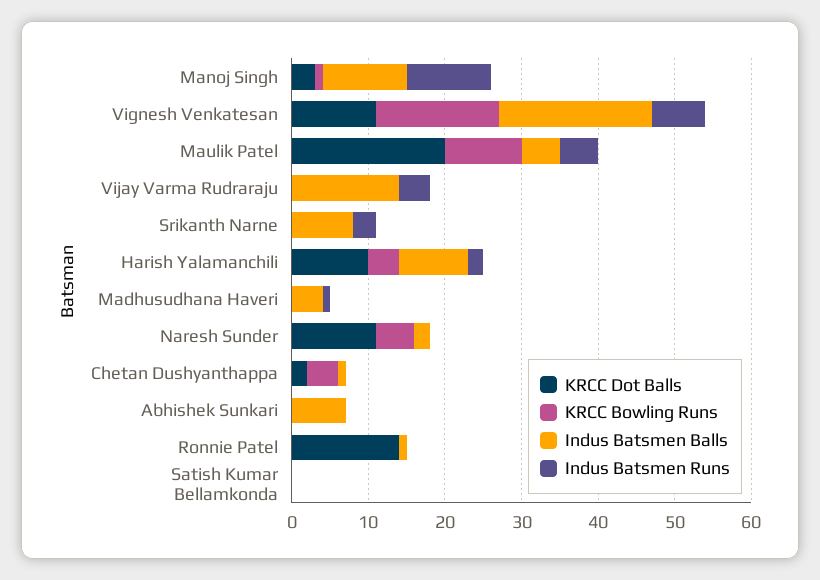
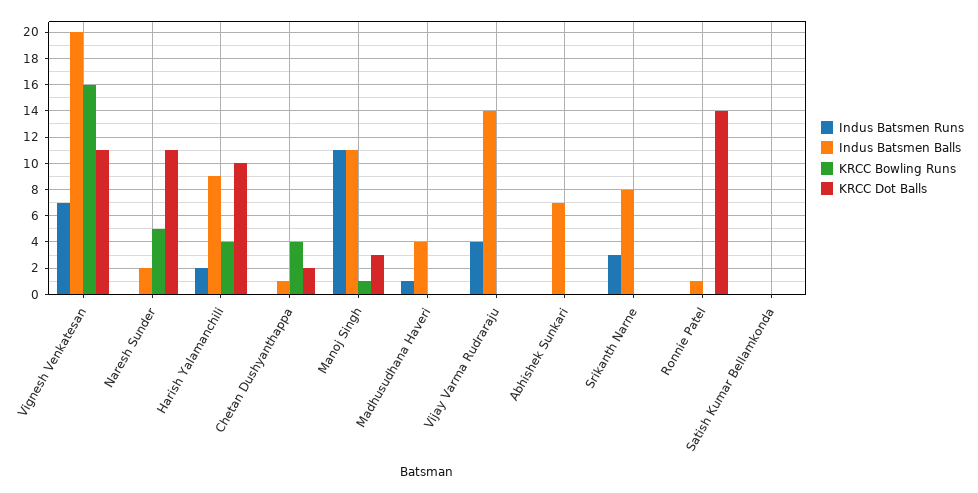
  {
    "KRCC Dot Balls": {
      "Manoj Singh": 3,
      "Vignesh Venkatesan": 11,
-     "Maulik Patel": 20,
      "Vijay Varma Rudraraju": 0,
      "Srikanth Narne": 0,
      "Harish Yalamanchili": 10,
      "Madhusudhana Haveri": 0,
      "Naresh Sunder": 11,
      "Chetan Dushyanthappa": 2,
      "Abhishek Sunkari": 0,
      "Ronnie Patel": 14,
      "Satish Kumar Bellamkonda": 0
    },
    "KRCC Bowling Runs": {
      "Manoj Singh": 1,
      "Vignesh Venkatesan": 16,
-     "Maulik Patel": 10,
      "Vijay Varma Rudraraju": 0,
      "Srikanth Narne": 0,
      "Harish Yalamanchili": 4,
      "Madhusudhana Haveri": 0,
      "Naresh Sunder": 5,
      "Chetan Dushyanthappa": 4,
      "Abhishek Sunkari": 0,
      "Ronnie Patel": 0,
      "Satish Kumar Bellamkonda": 0
    },
    "Indus Batsmen Balls": {
      "Manoj Singh": 11,
      "Vignesh Venkatesan": 20,
-     "Maulik Patel": 5,
      "Vijay Varma Rudraraju": 14,
      "Srikanth Narne": 8,
      "Harish Yalamanchili": 9,
      "Madhusudhana Haveri": 4,
      "Naresh Sunder": 2,
      "Chetan Dushyanthappa": 1,
      "Abhishek Sunkari": 7,
      "Ronnie Patel": 1,
      "Satish Kumar Bellamkonda": 0
    },
    "Indus Batsmen Runs": {
      "Manoj Singh": 11,
      "Vignesh Venkatesan": 7,
-     "Maulik Patel": 5,
      "Vijay Varma Rudraraju": 4,
      "Srikanth Narne": 3,
      "Harish Yalamanchili": 2,
      "Madhusudhana Haveri": 1,
      "Naresh Sunder": 0,
      "Chetan Dushyanthappa": 0,
      "Abhishek Sunkari": 0,
      "Ronnie Patel": 0,
      "Satish Kumar Bellamkonda": 0
    }
  }

